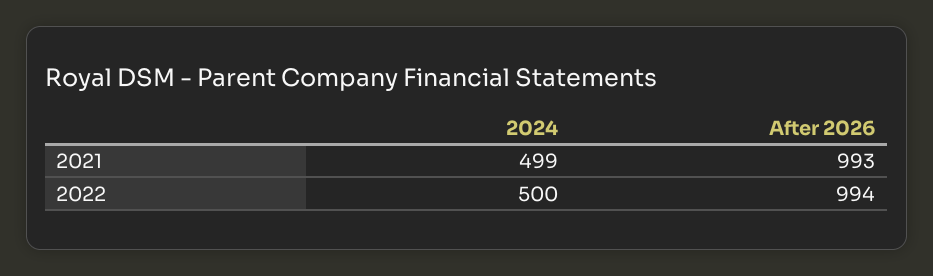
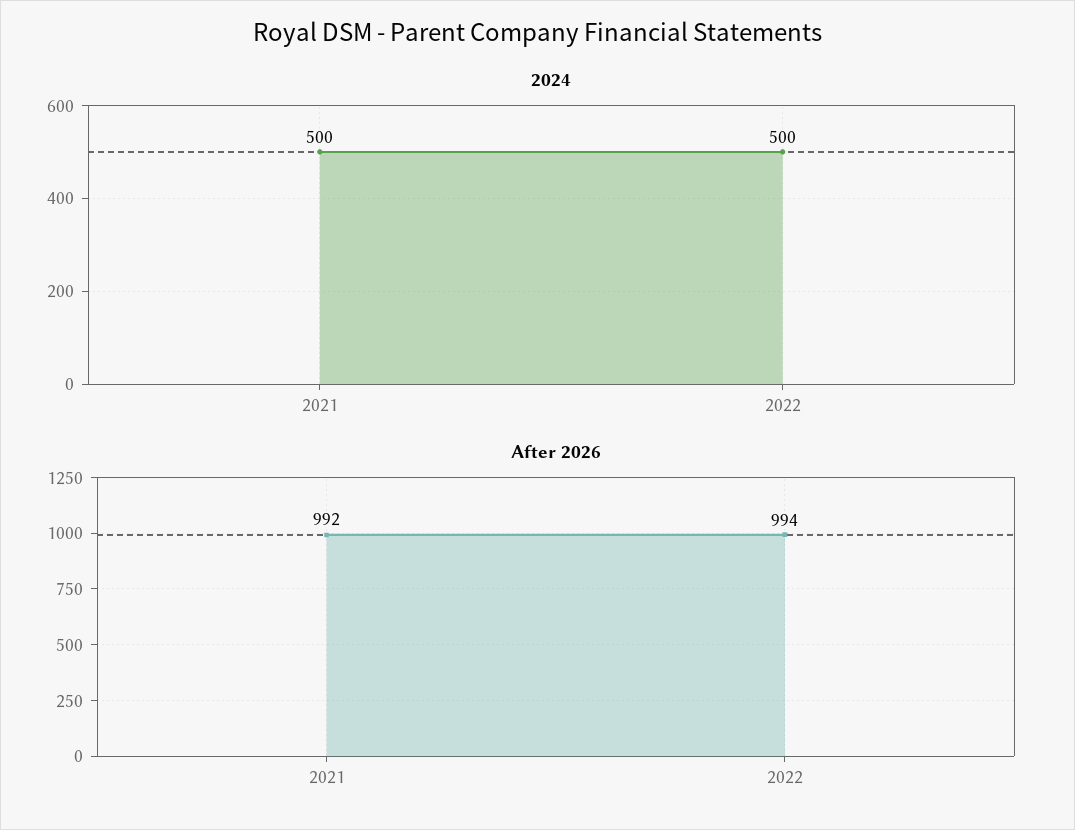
  {
    "2024": {
-     "2021": 499,
+     "2021": 500,
      "2022": 500
    },
    "After 2026": {
-     "2021": 993,
+     "2021": 992,
      "2022": 994
    }
  }

